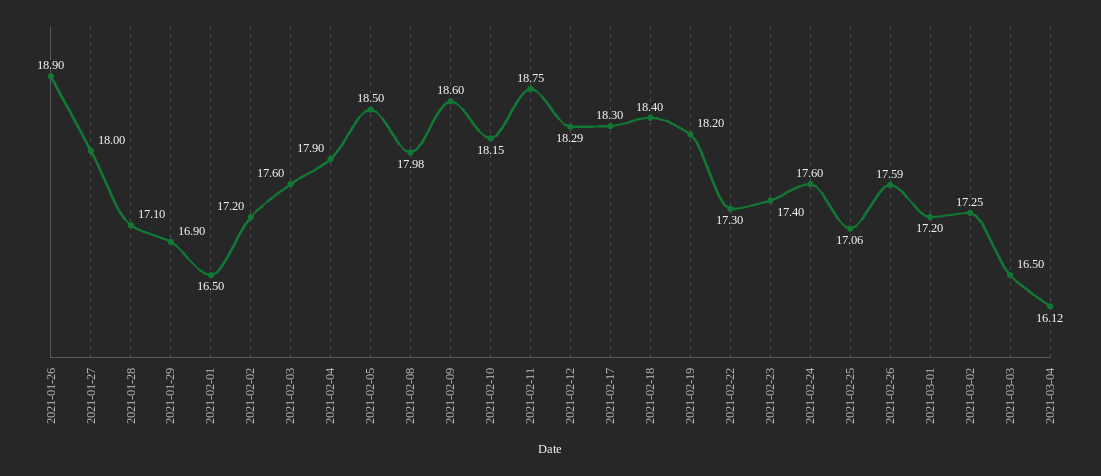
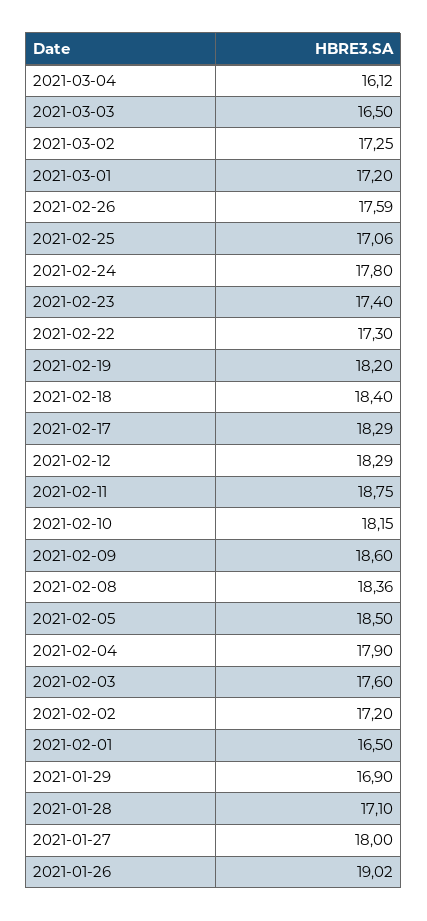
  {
-   "2021-01-26": 18.9,
+   "2021-01-26": 19.02,
    "2021-01-27": 18,
    "2021-01-28": 17.1,
    "2021-01-29": 16.9,
    "2021-02-01": 16.5,
    "2021-02-02": 17.2,
    "2021-02-03": 17.6,
    "2021-02-04": 17.9,
    "2021-02-05": 18.5,
-   "2021-02-08": 17.98,
+   "2021-02-08": 18.36,
    "2021-02-09": 18.6,
    "2021-02-10": 18.15,
    "2021-02-11": 18.75,
    "2021-02-12": 18.29,
-   "2021-02-17": 18.3,
+   "2021-02-17": 18.29,
    "2021-02-18": 18.4,
    "2021-02-19": 18.2,
    "2021-02-22": 17.3,
    "2021-02-23": 17.4,
-   "2021-02-24": 17.6,
+   "2021-02-24": 17.8,
    "2021-02-25": 17.06,
    "2021-02-26": 17.59,
    "2021-03-01": 17.2,
    "2021-03-02": 17.25,
    "2021-03-03": 16.5,
    "2021-03-04": 16.12
  }

